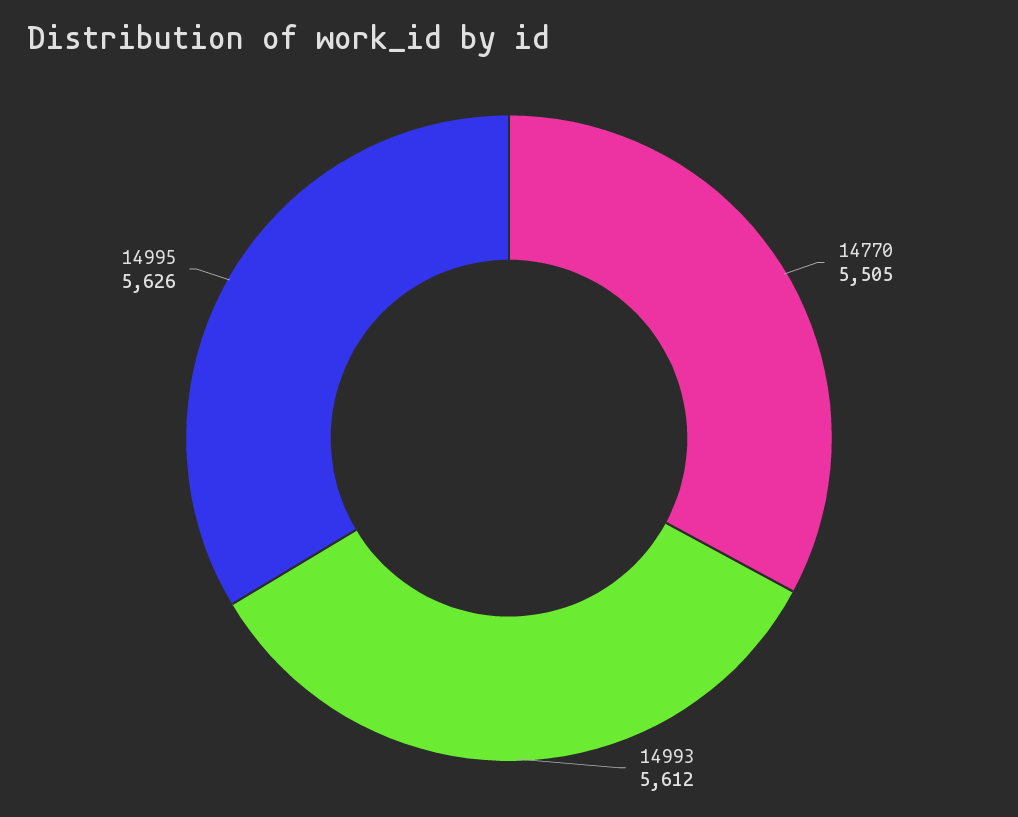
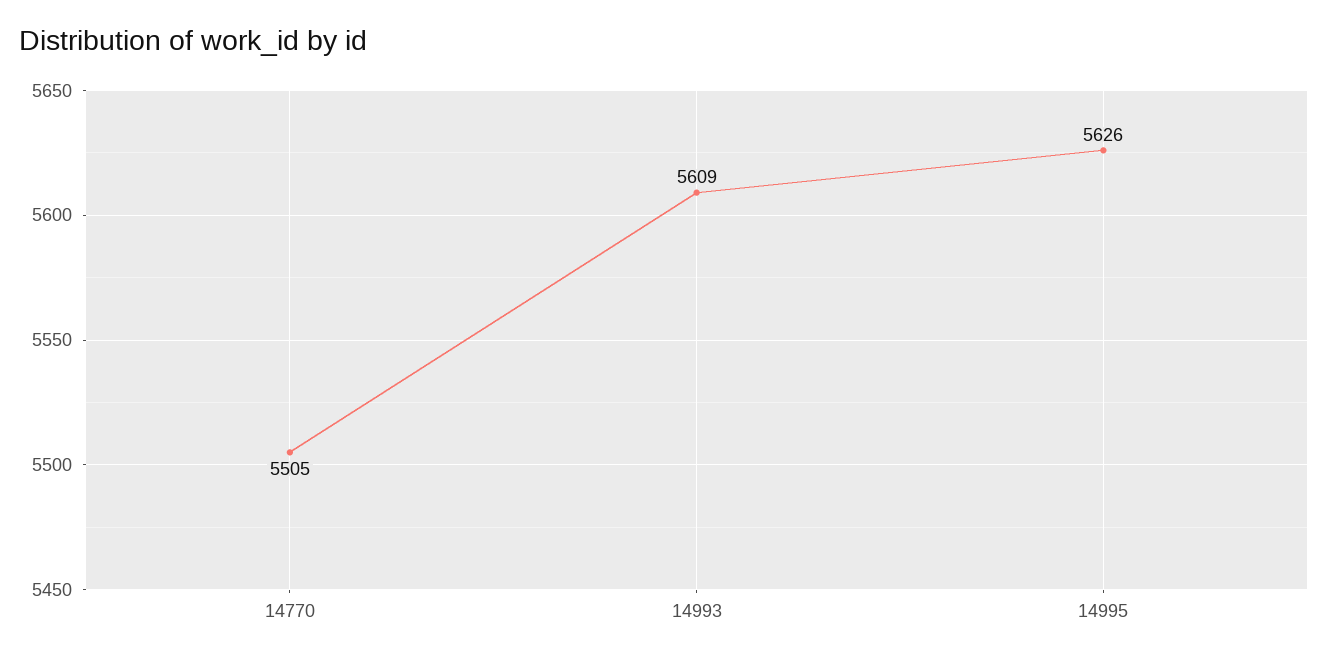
  {
    "14770": 5505,
-   "14993": 5612,
+   "14993": 5609,
    "14995": 5626
  }

